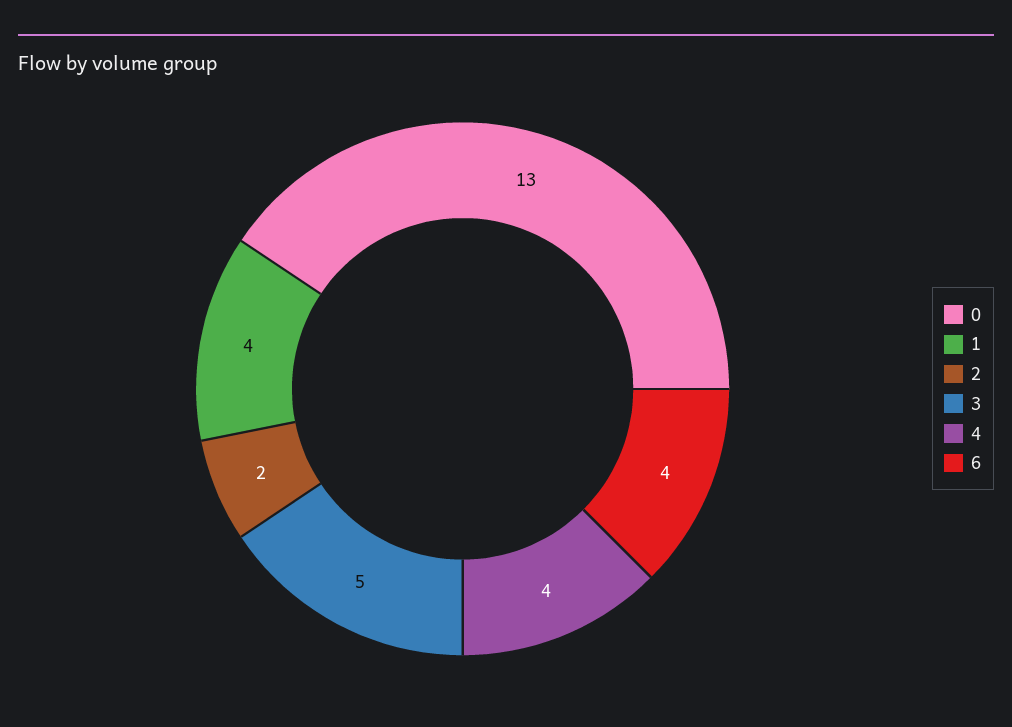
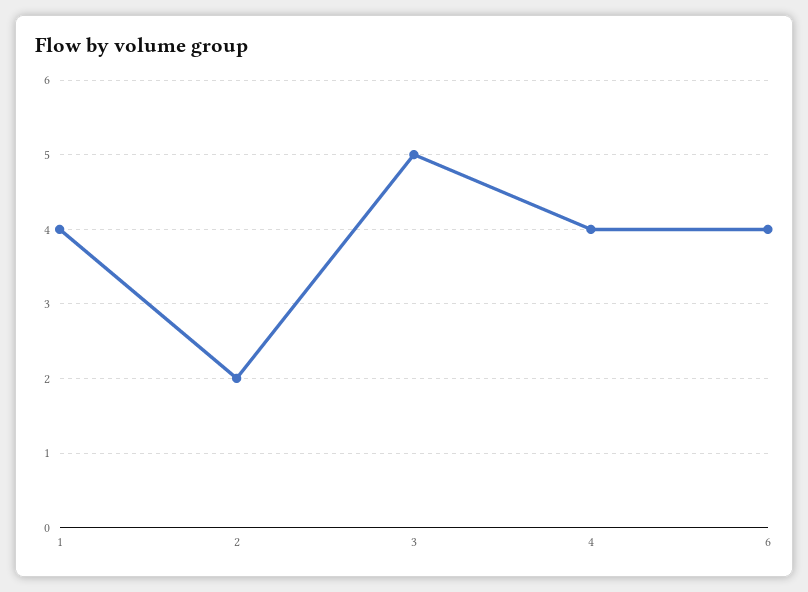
  {
-   "0": 13,
    "1": 4,
    "2": 2,
    "3": 5,
    "4": 4,
    "6": 4
  }

